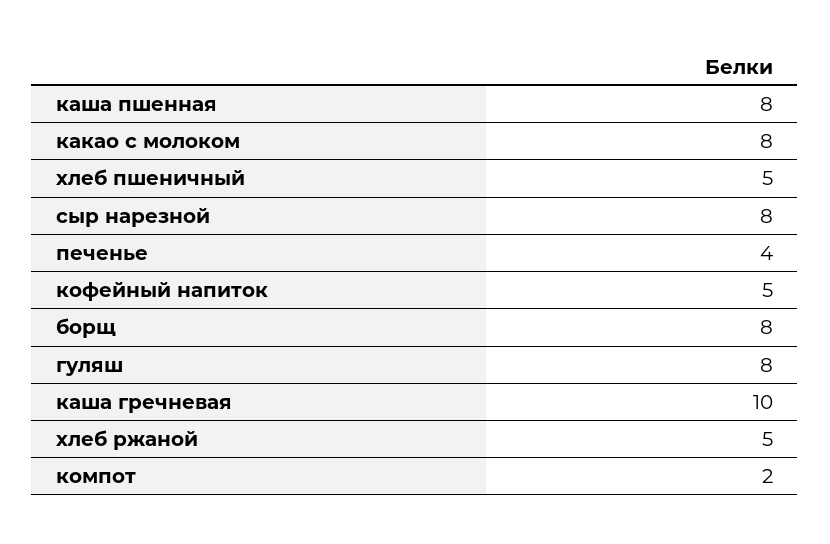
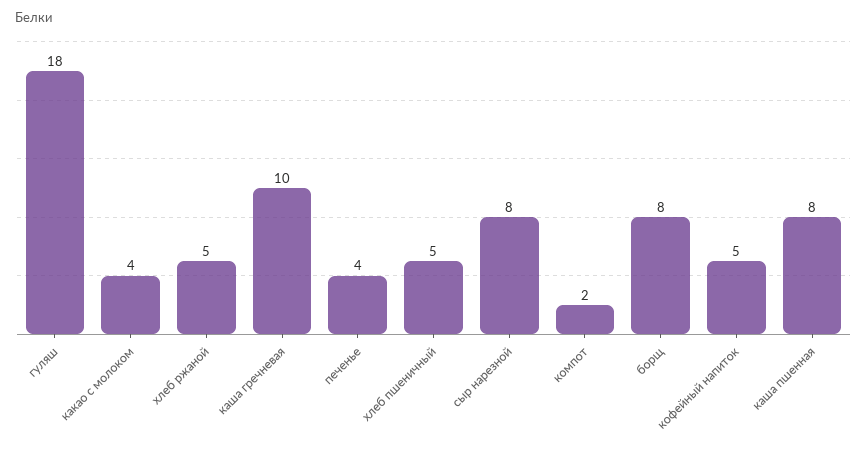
  {
    "каша пшенная": 8,
-   "какао с молоком": 8,
+   "какао с молоком": 4,
    "хлеб пшеничный": 5,
    "сыр нарезной": 8,
    "печенье": 4,
    "кофейный напиток": 5,
    "борщ": 8,
-   "гуляш": 8,
+   "гуляш": 18,
    "каша гречневая": 10,
    "хлеб ржаной": 5,
    "компот": 2
  }

